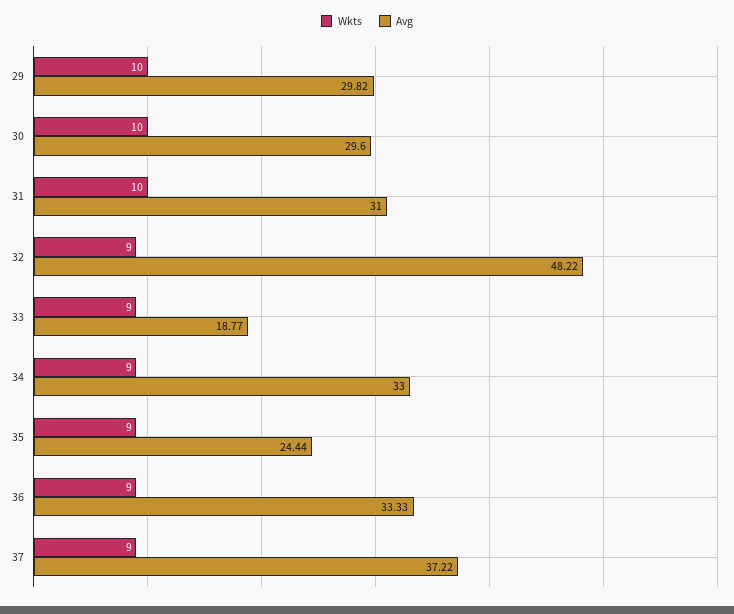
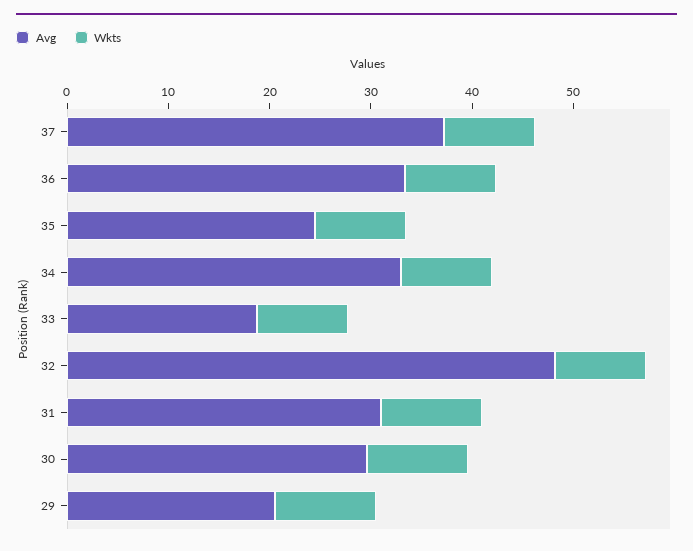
  {
    "Wkts": {
      "29": 10,
      "30": 10,
      "31": 10,
      "32": 9,
      "33": 9,
      "34": 9,
      "35": 9,
      "36": 9,
      "37": 9
    },
    "Avg": {
-     "29": 29.82,
+     "29": 20,
      "30": 29.6,
      "31": 31,
      "32": 48.22,
      "33": 18.77,
      "34": 33,
      "35": 24.44,
      "36": 33.33,
      "37": 37.22
    }
  }

